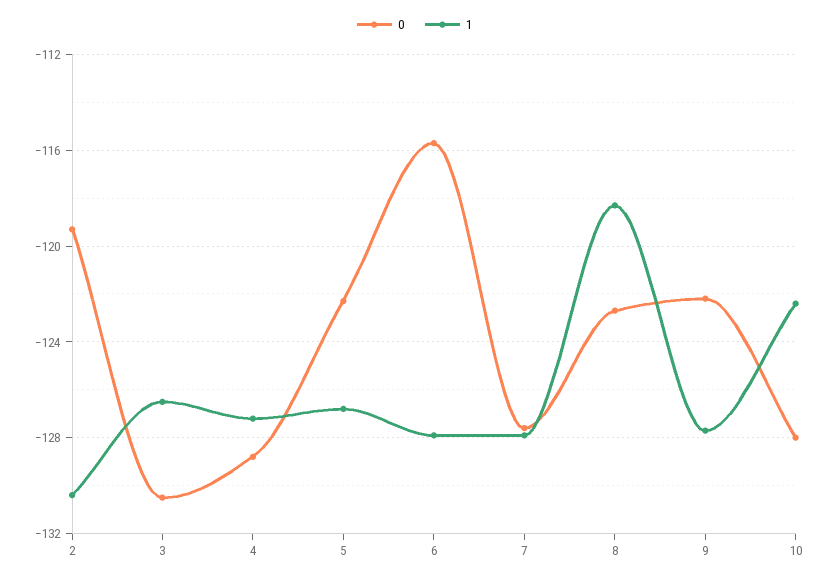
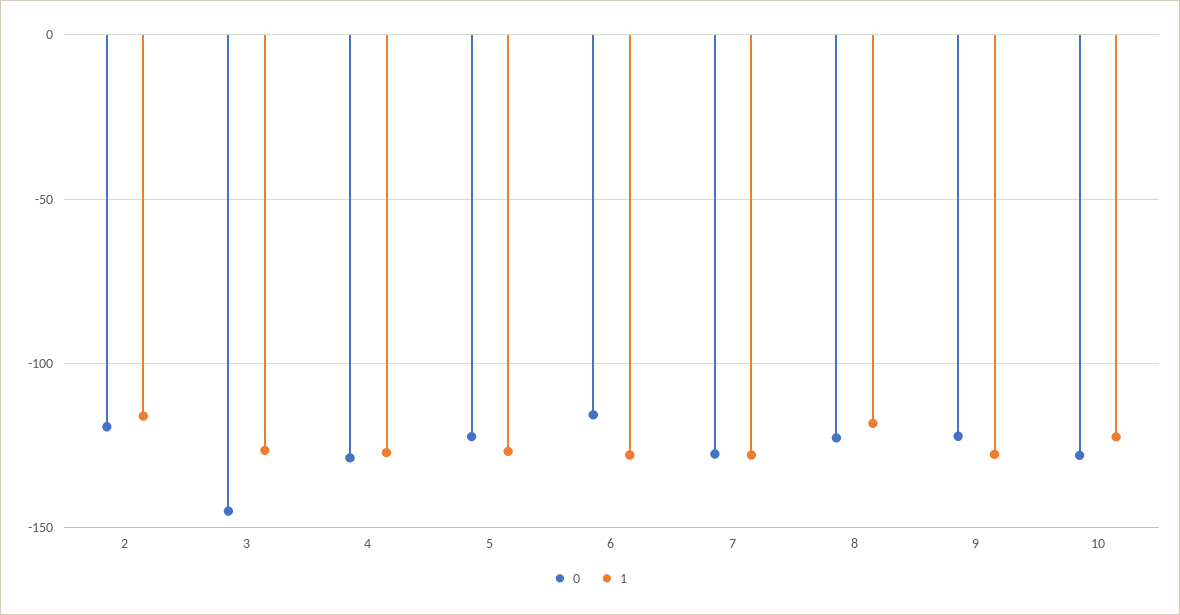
  {
    "0": {
      "2": -119.5,
-     "3": -130.5,
+     "3": -145,
      "4": -129,
      "5": -122.5,
      "6": -115.5,
      "7": -127.5,
      "8": -122.5,
      "9": -122,
      "10": -128
    },
    "1": {
-     "2": -130.5,
+     "2": -115,
      "3": -126.5,
      "4": -127,
      "5": -127,
      "6": -128,
      "7": -128,
      "8": -118.5,
      "9": -127.5,
      "10": -122.5
    }
  }

